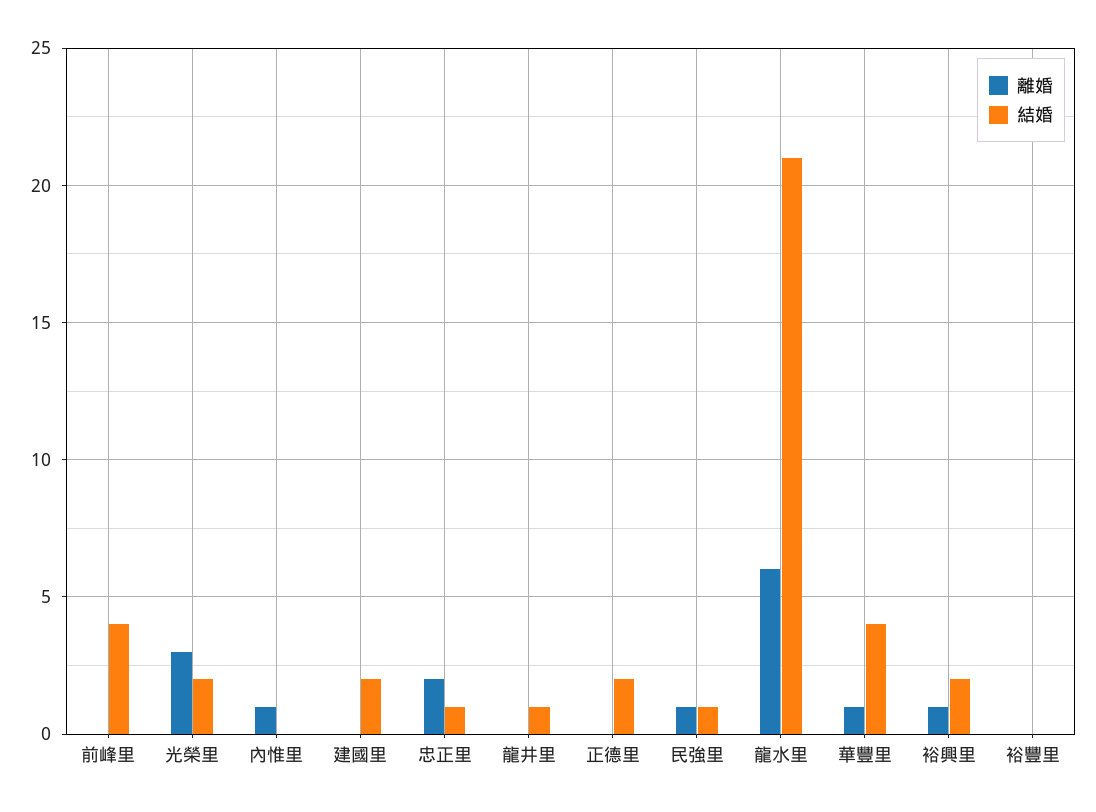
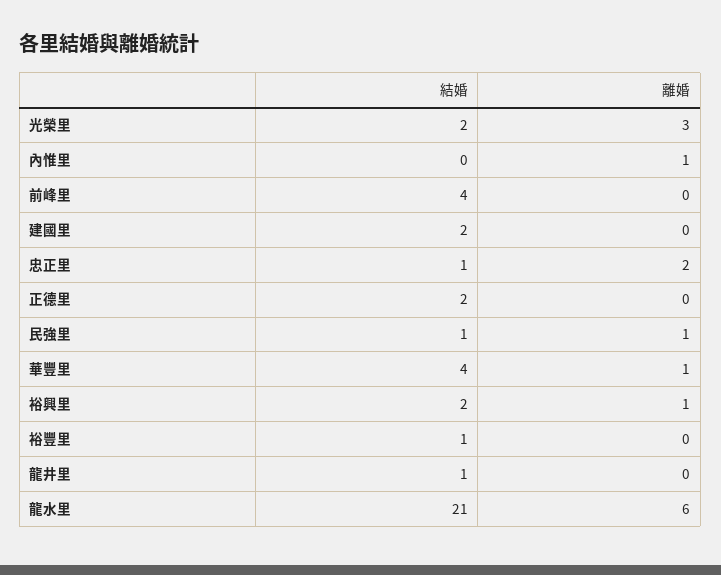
  {
    "離婚": {
      "前峰里": 0,
      "光榮里": 3,
      "內惟里": 1,
      "建國里": 0,
      "忠正里": 2,
      "龍井里": 0,
      "正德里": 0,
      "民強里": 1,
      "龍水里": 6,
      "華豐里": 1,
      "裕興里": 1,
      "裕豐里": 0
    },
    "結婚": {
      "前峰里": 4,
      "光榮里": 2,
      "內惟里": 0,
      "建國里": 2,
      "忠正里": 1,
      "龍井里": 1,
      "正德里": 2,
      "民強里": 1,
      "龍水里": 21,
      "華豐里": 4,
      "裕興里": 2,
-     "裕豐里": 0
+     "裕豐里": 1
    }
  }

